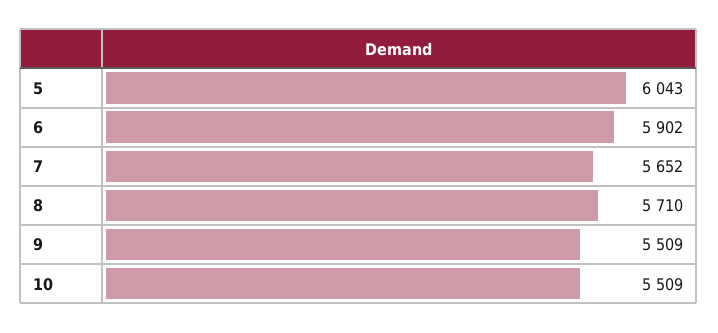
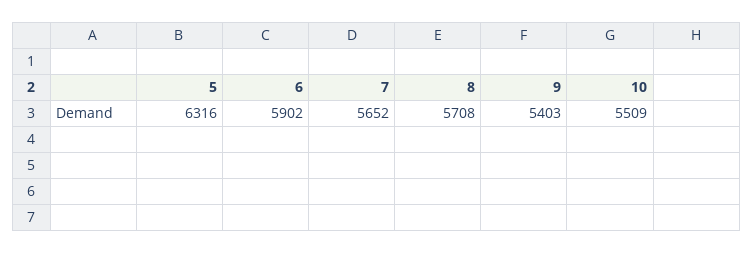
  {
-   "5": 6043,
+   "5": 6316,
    "6": 5902,
    "7": 5652,
-   "8": 5710,
+   "8": 5708,
-   "9": 5509,
+   "9": 5403,
    "10": 5509
  }

